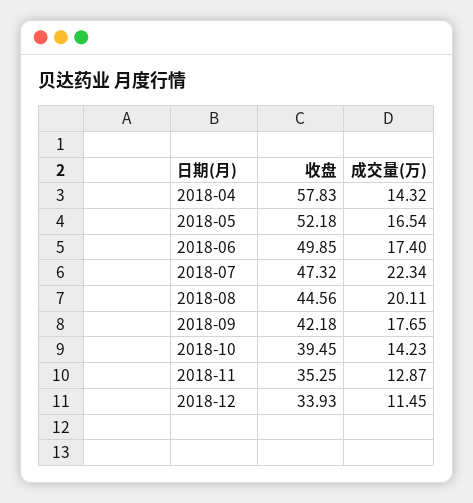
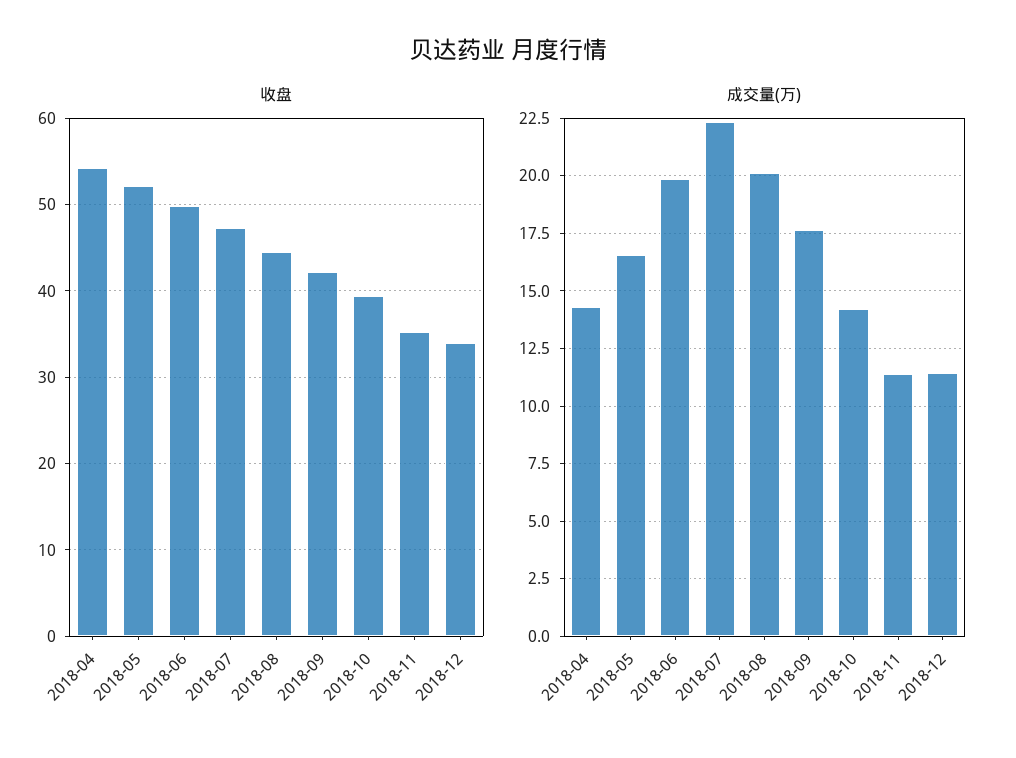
  {
    "收盘": {
-     "2018-04": 57.83,
+     "2018-04": 54,
      "2018-05": 52.18,
      "2018-06": 49.85,
      "2018-07": 47.32,
      "2018-08": 44.56,
      "2018-09": 42.18,
      "2018-10": 39.45,
      "2018-11": 35.25,
      "2018-12": 33.93
    },
    "成交量(万)": {
      "2018-04": 14.32,
      "2018-05": 16.54,
-     "2018-06": 17.4,
+     "2018-06": 20,
      "2018-07": 22.34,
      "2018-08": 20.11,
      "2018-09": 17.65,
      "2018-10": 14.23,
-     "2018-11": 12.87,
+     "2018-11": 11.5,
      "2018-12": 11.45
    }
  }

